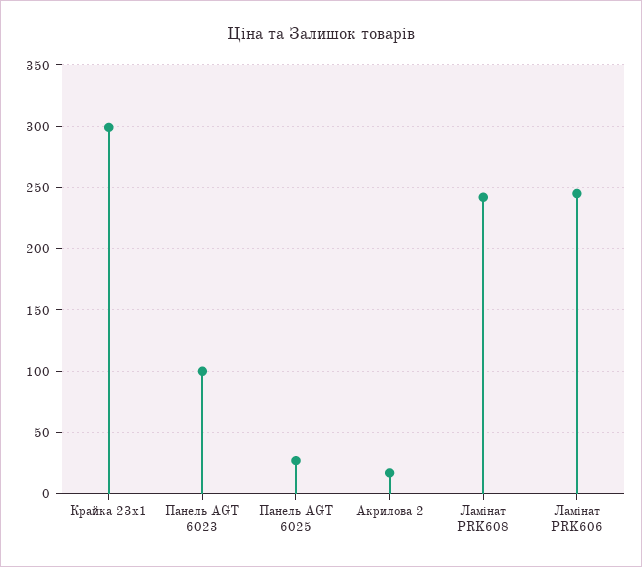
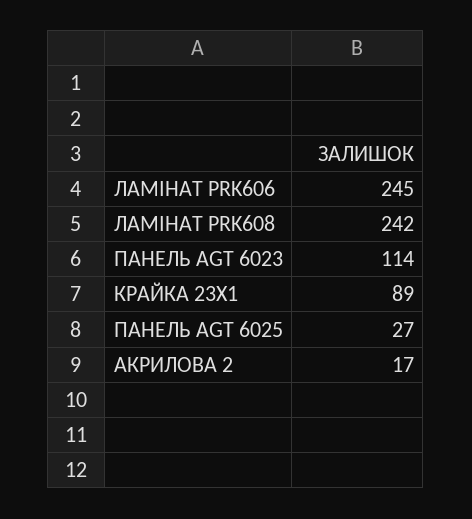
  {
-   "Крайка 23x1": 300,
+   "Крайка 23x1": 89,
-   "Панель AGT 6023": 100,
+   "Панель AGT 6023": 114,
    "Панель AGT 6025": 27,
    "Акрилова 2": 17,
    "Ламінат PRK608": 242,
    "Ламінат PRK606": 245
  }

